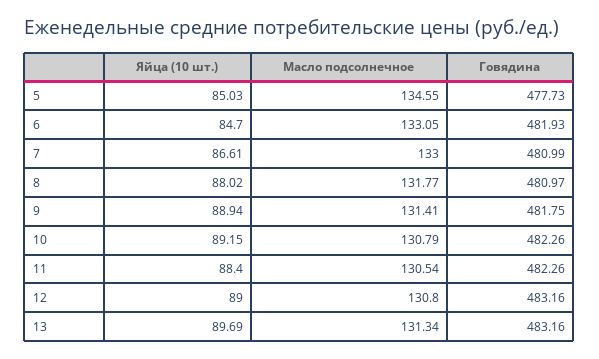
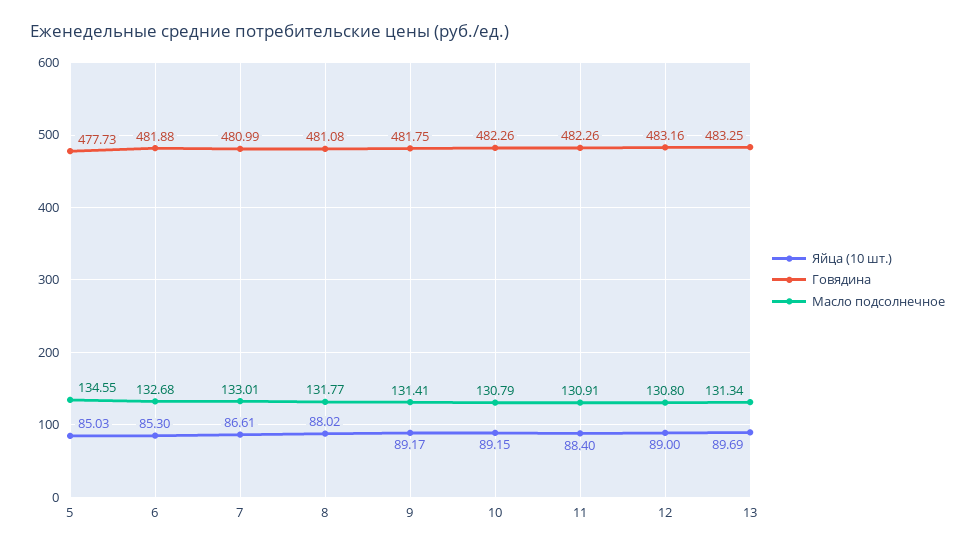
  {
    "Яйца (10 шт.)": {
      "5": 85.03,
-     "6": 84.7,
+     "6": 85.3,
      "7": 86.61,
      "8": 88.02,
-     "9": 88.94,
+     "9": 89.17,
      "10": 89.15,
      "11": 88.4,
      "12": 89,
      "13": 89.69
    },
    "Масло подсолнечное": {
      "5": 134.55,
-     "6": 133.05,
+     "6": 132.68,
-     "7": 133,
+     "7": 133.01,
      "8": 131.77,
      "9": 131.41,
      "10": 130.79,
-     "11": 130.54,
+     "11": 130.91,
      "12": 130.8,
      "13": 131.34
    },
    "Говядина": {
      "5": 477.73,
-     "6": 481.93,
+     "6": 481.88,
      "7": 480.99,
-     "8": 480.97,
+     "8": 481.08,
      "9": 481.75,
      "10": 482.26,
      "11": 482.26,
      "12": 483.16,
-     "13": 483.16
+     "13": 483.25
    }
  }

